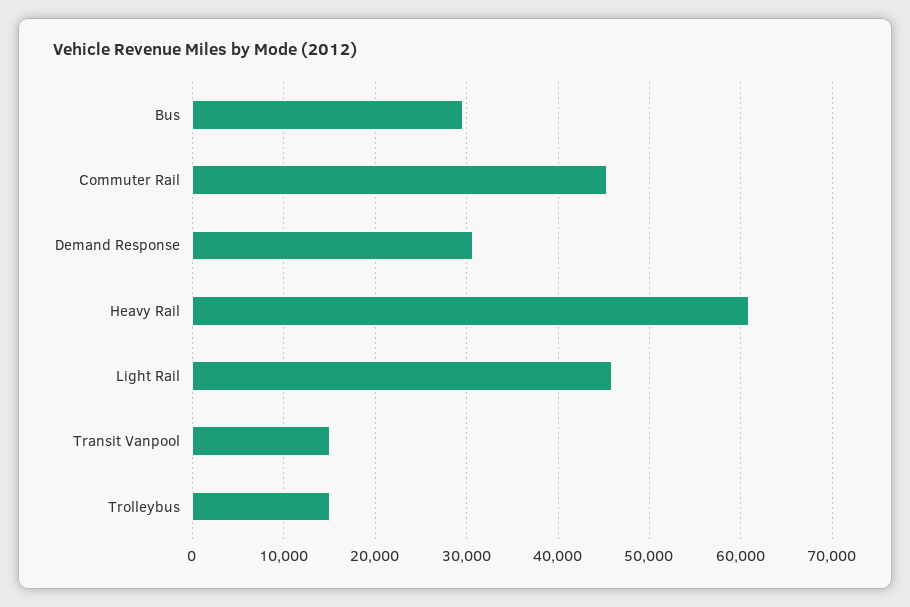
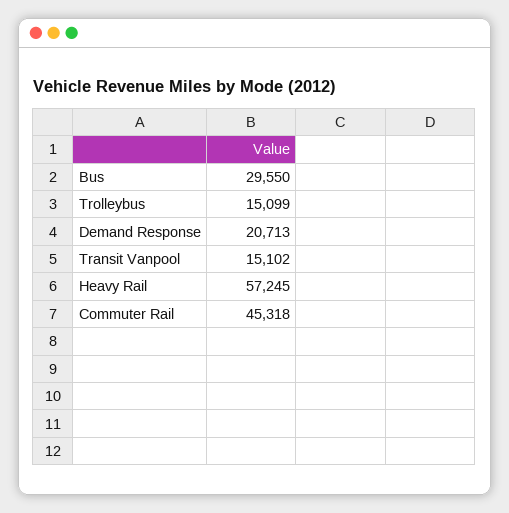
  {
    "Bus": 29550,
    "Commuter Rail": 45318,
-   "Demand Response": 31000,
+   "Demand Response": 20713,
-   "Heavy Rail": 61000,
+   "Heavy Rail": 57245,
-   "Light Rail": 46000,
    "Transit Vanpool": 15102,
    "Trolleybus": 15099
  }

